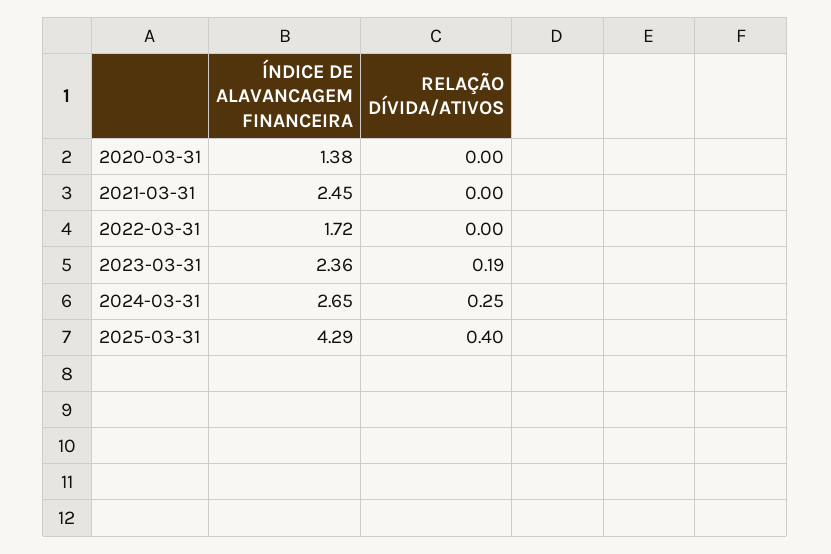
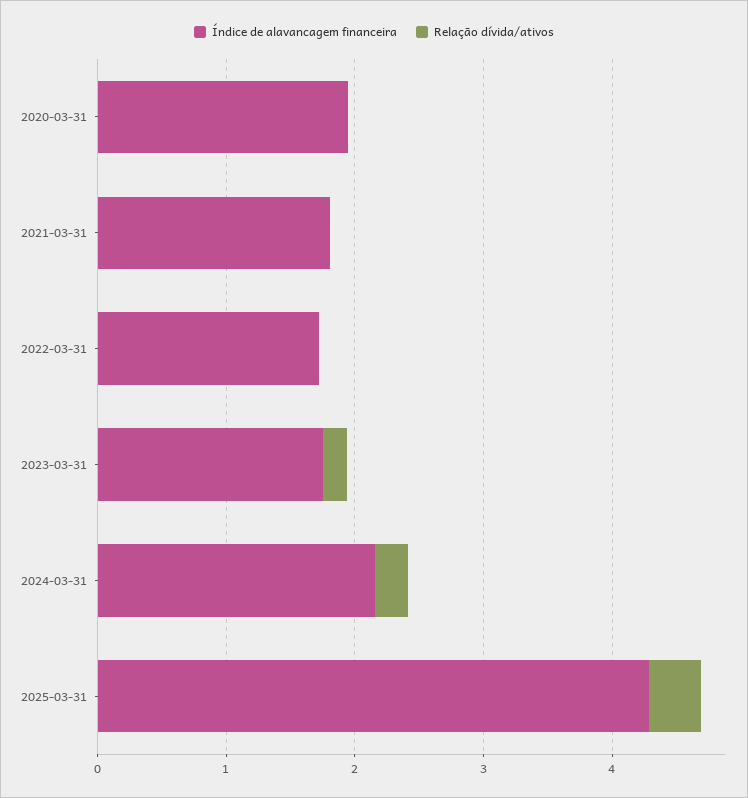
  {
    "ÍNDICE DE ALAVANCAGEM FINANCEIRA": {
-     "2020-03-31": 1.38,
+     "2020-03-31": 2,
-     "2021-03-31": 2.45,
+     "2021-03-31": 1.8,
      "2022-03-31": 1.72,
-     "2023-03-31": 2.36,
+     "2023-03-31": 1.8,
-     "2024-03-31": 2.65,
+     "2024-03-31": 2.2,
      "2025-03-31": 4.29
    },
    "RELAÇÃO DÍVIDA/ATIVOS": {
      "2020-03-31": 0,
      "2021-03-31": 0,
      "2022-03-31": 0,
      "2023-03-31": 0.19,
      "2024-03-31": 0.25,
      "2025-03-31": 0.4
    }
  }

